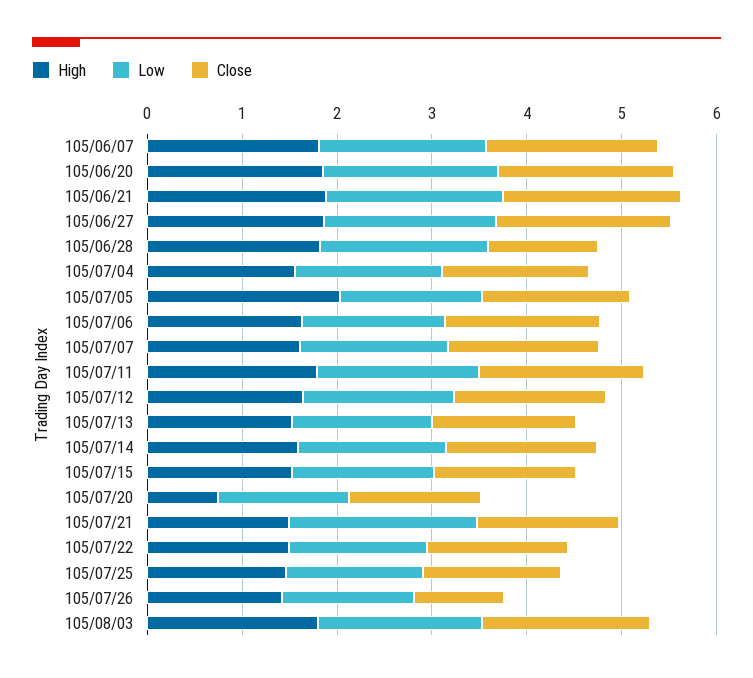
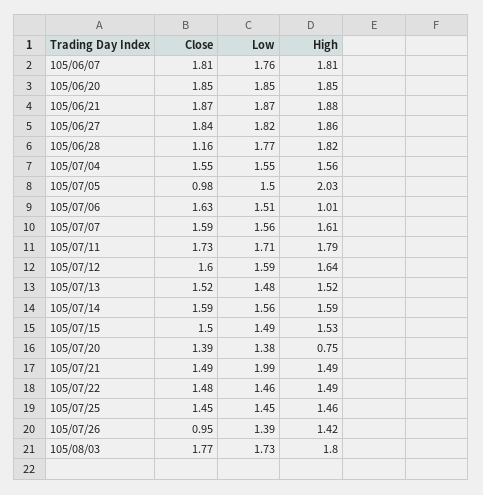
  {
    "High": {
      "105/06/07": 1.81,
      "105/06/20": 1.85,
      "105/06/21": 1.88,
      "105/06/27": 1.86,
      "105/06/28": 1.82,
      "105/07/04": 1.56,
      "105/07/05": 2.03,
-     "105/07/06": 1.6,
+     "105/07/06": 1.01,
      "105/07/07": 1.61,
      "105/07/11": 1.79,
      "105/07/12": 1.64,
      "105/07/13": 1.52,
      "105/07/14": 1.59,
      "105/07/15": 1.53,
      "105/07/20": 0.75,
      "105/07/21": 1.49,
      "105/07/22": 1.49,
      "105/07/25": 1.46,
      "105/07/26": 1.42,
      "105/08/03": 1.8
    },
    "Low": {
      "105/06/07": 1.76,
      "105/06/20": 1.85,
      "105/06/21": 1.87,
      "105/06/27": 1.82,
      "105/06/28": 1.77,
      "105/07/04": 1.55,
      "105/07/05": 1.5,
      "105/07/06": 1.51,
      "105/07/07": 1.56,
      "105/07/11": 1.71,
      "105/07/12": 1.59,
      "105/07/13": 1.48,
      "105/07/14": 1.56,
      "105/07/15": 1.49,
      "105/07/20": 1.38,
      "105/07/21": 1.99,
      "105/07/22": 1.46,
      "105/07/25": 1.45,
      "105/07/26": 1.39,
      "105/08/03": 1.73
    },
    "Close": {
      "105/06/07": 1.81,
      "105/06/20": 1.85,
      "105/06/21": 1.87,
      "105/06/27": 1.84,
      "105/06/28": 1.16,
      "105/07/04": 1.55,
-     "105/07/05": 1.6,
+     "105/07/05": 0.98,
      "105/07/06": 1.63,
      "105/07/07": 1.59,
      "105/07/11": 1.73,
      "105/07/12": 1.6,
      "105/07/13": 1.52,
      "105/07/14": 1.59,
      "105/07/15": 1.5,
      "105/07/20": 1.39,
      "105/07/21": 1.49,
      "105/07/22": 1.48,
      "105/07/25": 1.45,
      "105/07/26": 0.95,
      "105/08/03": 1.77
    }
  }

